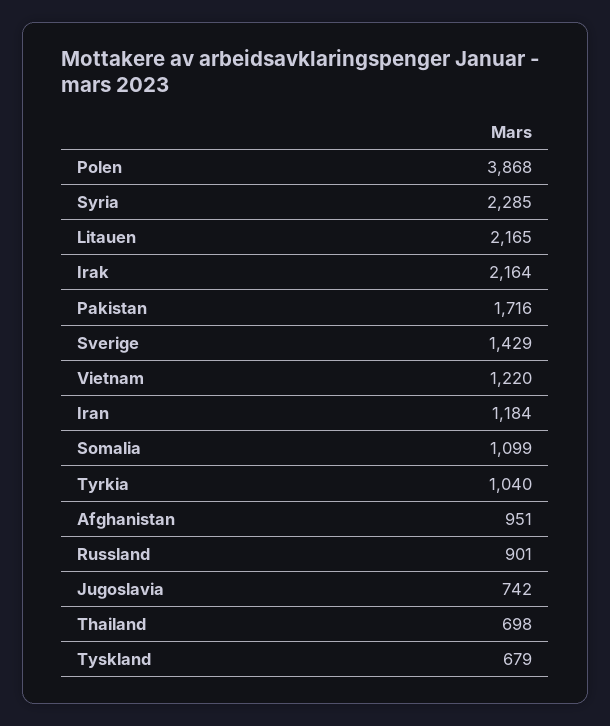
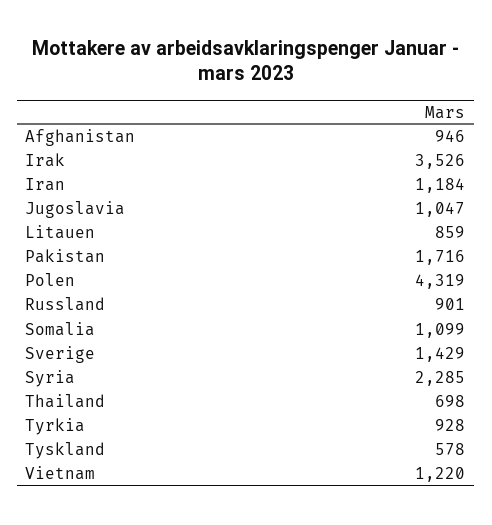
  {
-   "Polen": 3868,
+   "Polen": 4319,
    "Syria": 2285,
-   "Litauen": 2165,
+   "Litauen": 859,
-   "Irak": 2164,
+   "Irak": 3526,
    "Pakistan": 1716,
    "Sverige": 1429,
    "Vietnam": 1220,
    "Iran": 1184,
    "Somalia": 1099,
-   "Tyrkia": 1040,
+   "Tyrkia": 928,
-   "Afghanistan": 951,
+   "Afghanistan": 946,
    "Russland": 901,
-   "Jugoslavia": 742,
+   "Jugoslavia": 1047,
    "Thailand": 698,
-   "Tyskland": 679
+   "Tyskland": 578
  }

